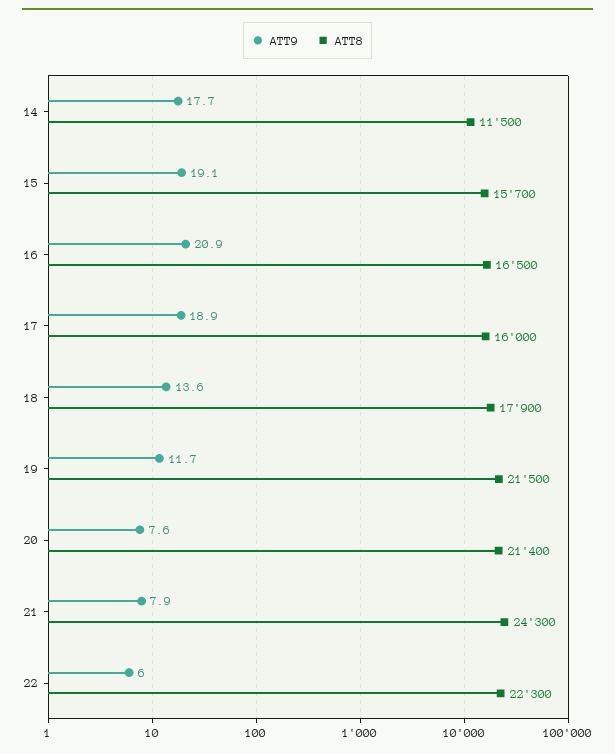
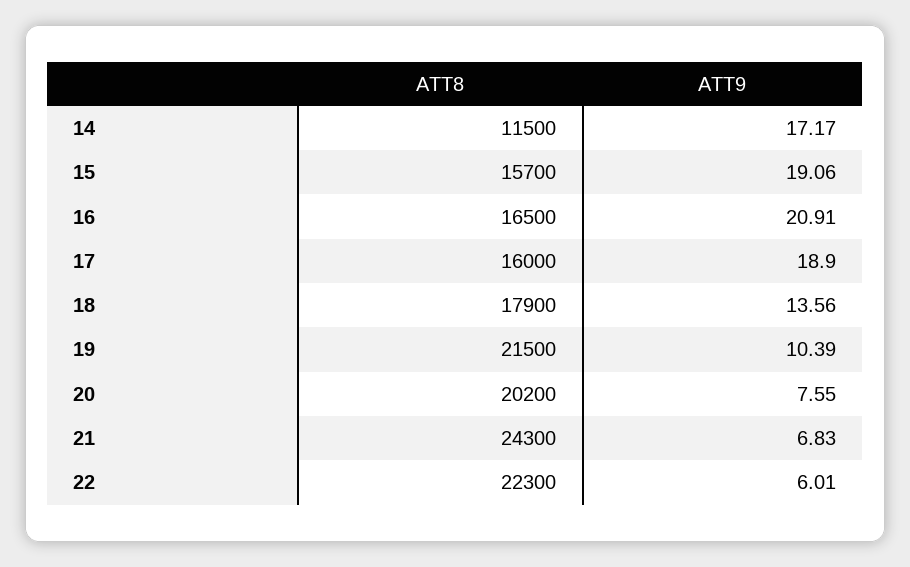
  {
    "ATT9": {
-     "14": 17.7,
+     "14": 17.17,
      "15": 19.06,
      "16": 20.91,
      "17": 18.9,
      "18": 13.56,
-     "19": 11.7,
+     "19": 10.39,
      "20": 7.55,
-     "21": 7.9,
+     "21": 6.83,
      "22": 6.01
    },
    "ATT8": {
      "14": 11500,
      "15": 15700,
      "16": 16500,
      "17": 16000,
      "18": 17900,
      "19": 21500,
-     "20": 21400,
+     "20": 20200,
      "21": 24300,
      "22": 22300
    }
  }

